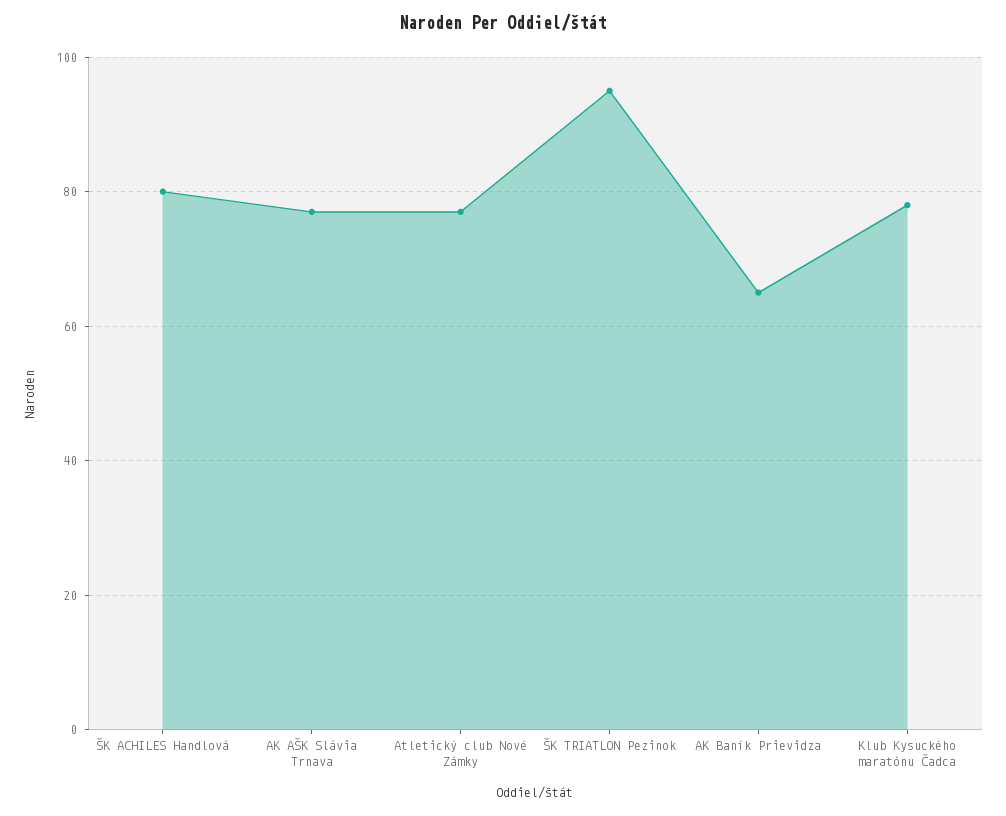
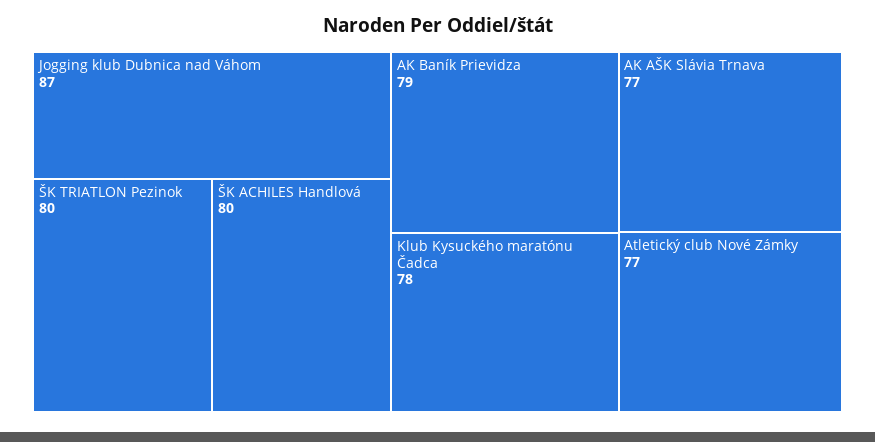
  {
    "ŠK ACHILES Handlová": 80,
    "AK AŠK Slávia Trnava": 77,
    "Atletický club Nové Zámky": 77,
-   "ŠK TRIATLON Pezinok": 95,
+   "ŠK TRIATLON Pezinok": 80,
-   "AK Baník Prievidza": 65,
+   "AK Baník Prievidza": 79,
-   "Klub Kysuckého maratónu Čadca": 78
+   "Klub Kysuckého maratónu Čadca": 78,
+   "Jogging klub Dubnica nad Váhom": 87
  }

